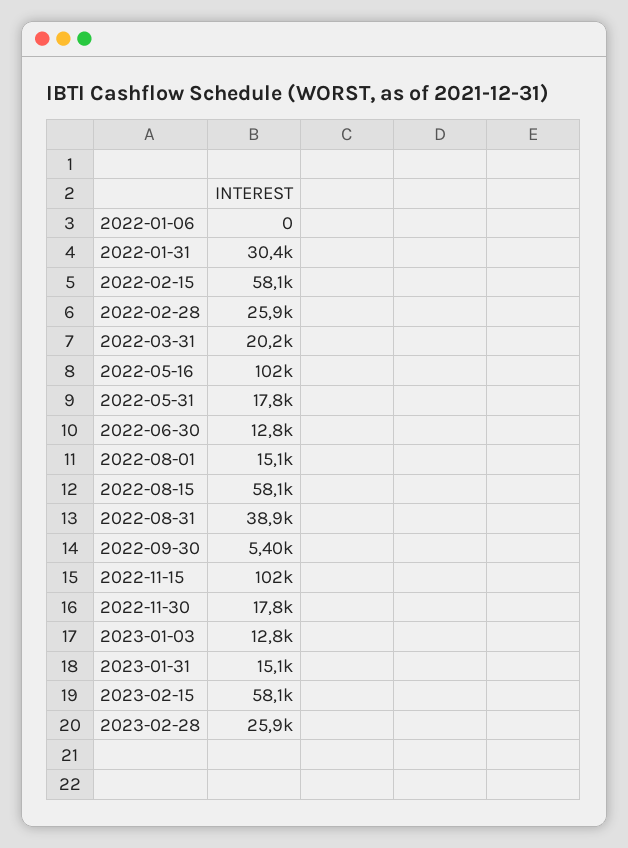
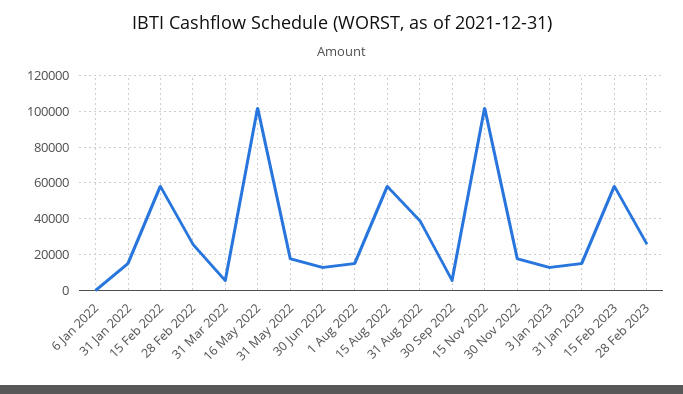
  {
    "2022-01-06": 0,
-   "2022-01-31": 30400,
+   "2022-01-31": 15000,
    "2022-02-15": 58100,
    "2022-02-28": 25900,
-   "2022-03-31": 20200,
+   "2022-03-31": 5000,
    "2022-05-16": 102000,
    "2022-05-31": 17800,
    "2022-06-30": 12800,
    "2022-08-01": 15100,
    "2022-08-15": 58100,
    "2022-08-31": 38900,
    "2022-09-30": 5400,
    "2022-11-15": 102000,
    "2022-11-30": 17800,
    "2023-01-03": 12800,
    "2023-01-31": 15100,
    "2023-02-15": 58100,
    "2023-02-28": 25900
  }

